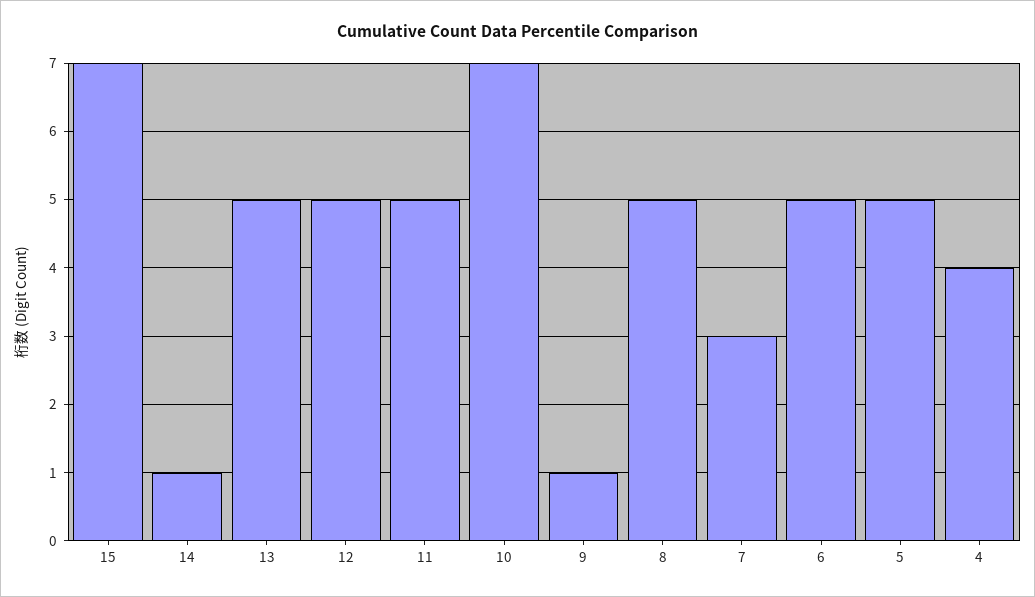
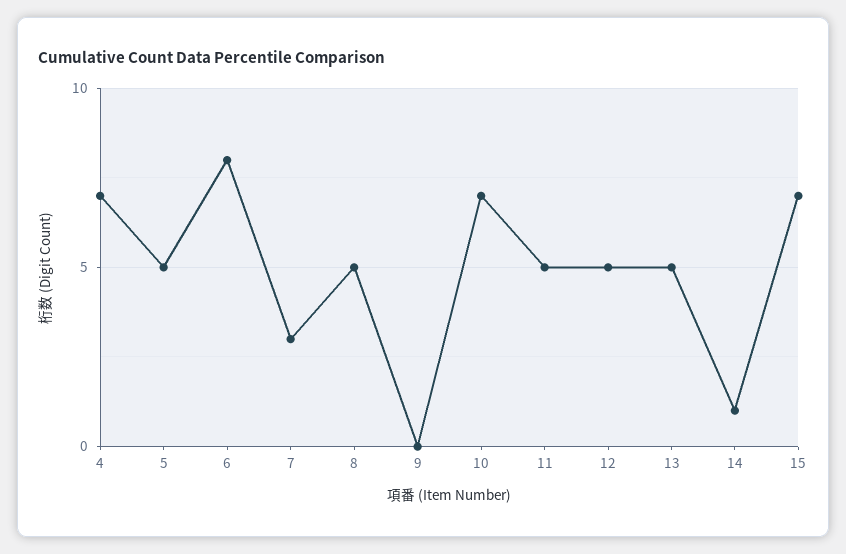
  {
    "15": 7,
    "14": 1,
    "13": 5,
    "12": 5,
    "11": 5,
    "10": 7,
-   "9": 1,
+   "9": 0,
    "8": 5,
    "7": 3,
-   "6": 5,
+   "6": 8,
    "5": 5,
-   "4": 4
+   "4": 7
  }

